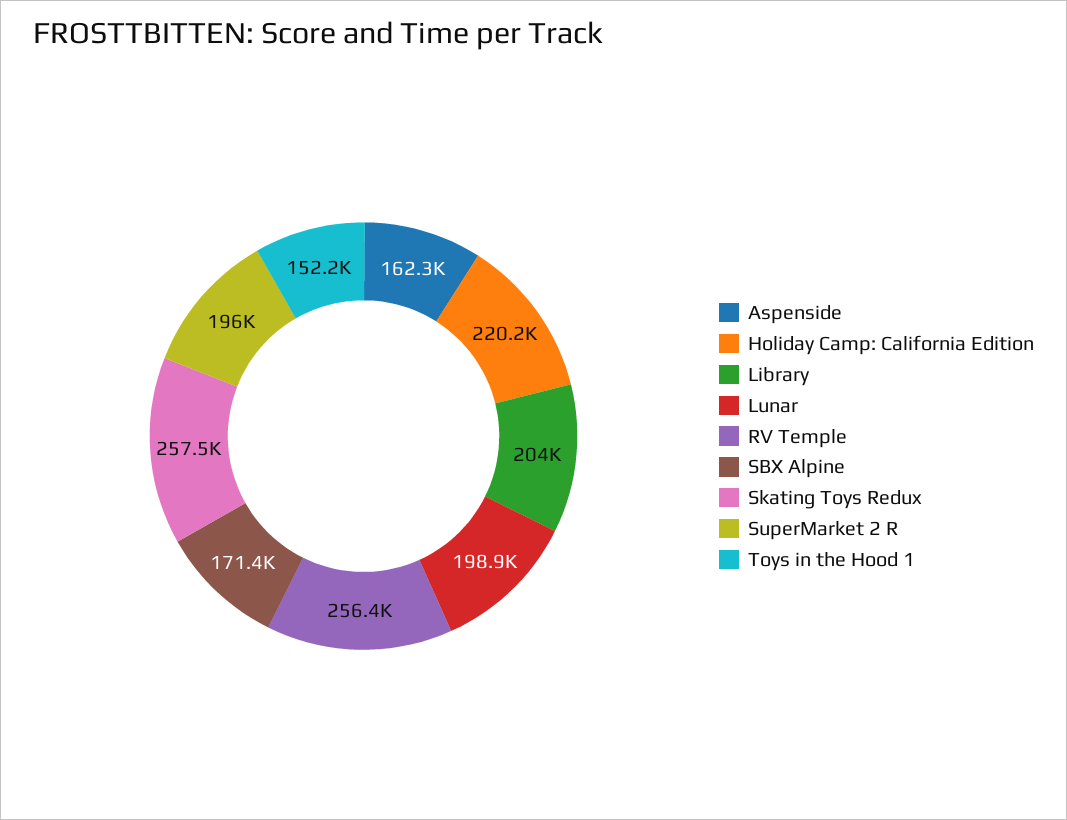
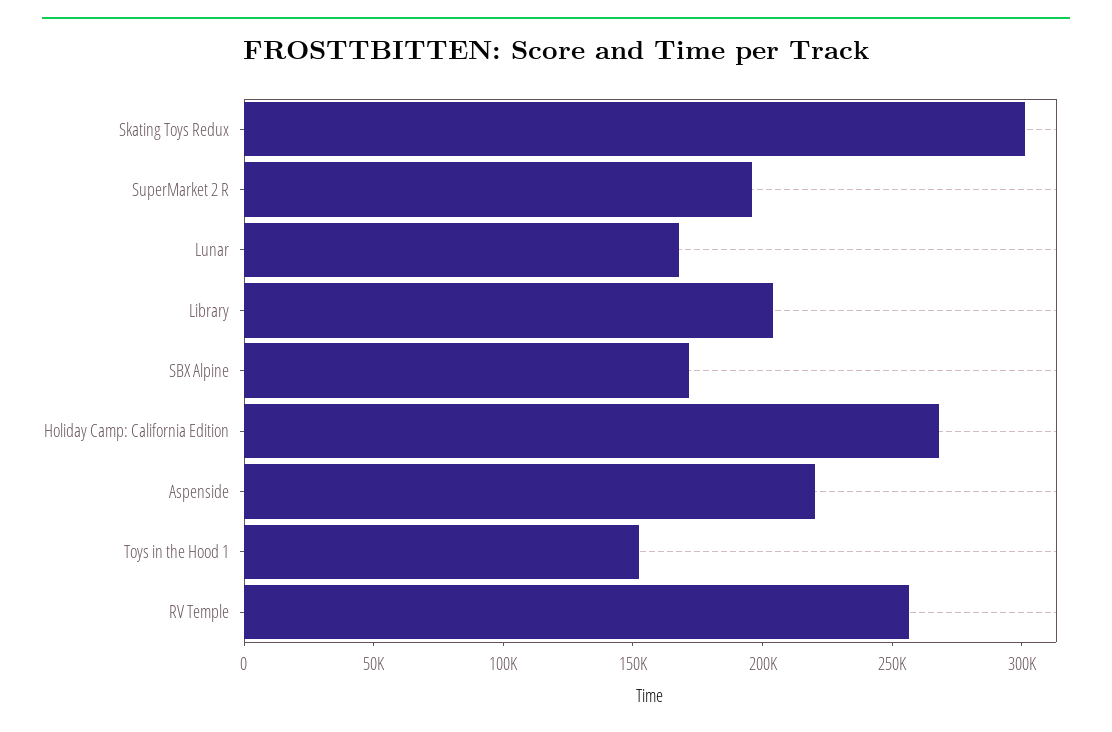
  {
-   "Aspenside": 162300,
+   "Aspenside": 220000,
-   "Holiday Camp: California Edition": 220200,
+   "Holiday Camp: California Edition": 270000,
    "Library": 204000,
-   "Lunar": 198900,
+   "Lunar": 170000,
    "RV Temple": 256400,
    "SBX Alpine": 171400,
-   "Skating Toys Redux": 257500,
+   "Skating Toys Redux": 300000,
    "SuperMarket 2 R": 196000,
    "Toys in the Hood 1": 152200
  }

